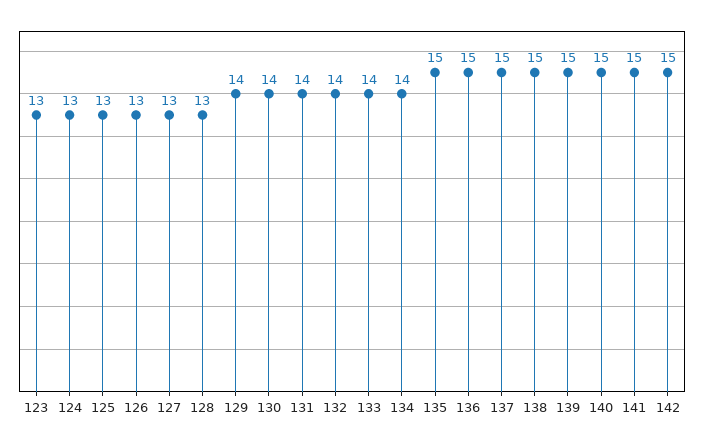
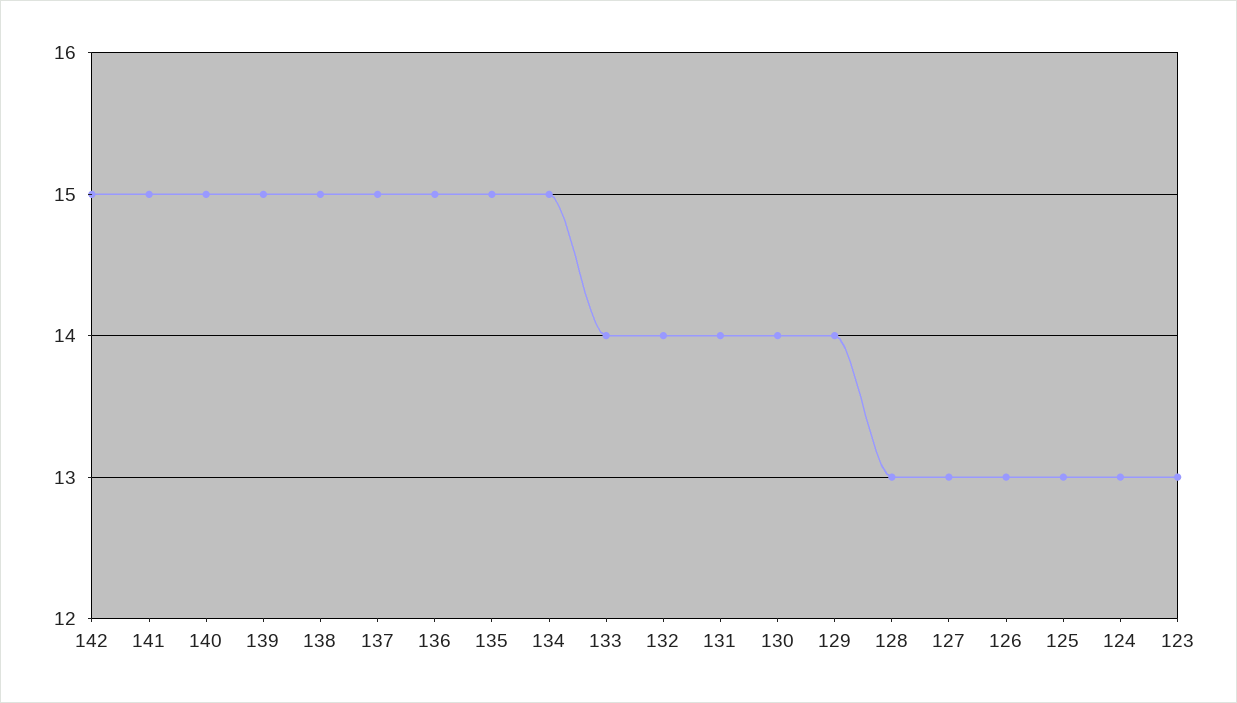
  {
    "123": 13,
    "124": 13,
    "125": 13,
    "126": 13,
    "127": 13,
    "128": 13,
    "129": 14,
    "130": 14,
    "131": 14,
    "132": 14,
    "133": 14,
-   "134": 14,
+   "134": 15,
    "135": 15,
    "136": 15,
    "137": 15,
    "138": 15,
    "139": 15,
    "140": 15,
    "141": 15,
    "142": 15
  }

